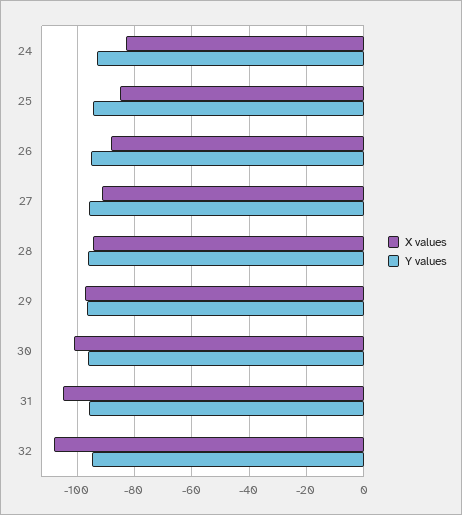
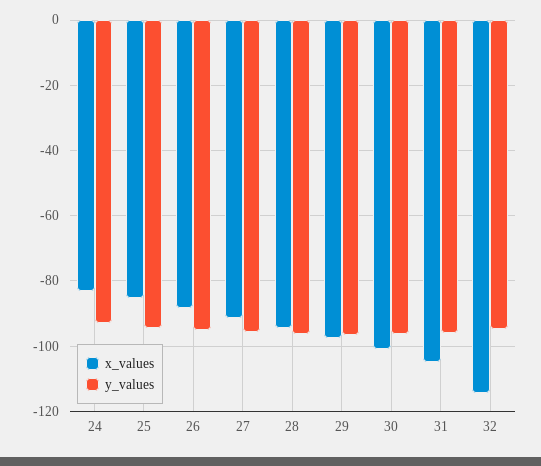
  {
    "X values": {
      "24": -84,
      "25": -86,
      "26": -88,
      "27": -92,
      "28": -94,
      "29": -98,
      "30": -102,
      "31": -104,
-     "32": -107.5
+     "32": -114
    },
    "Y values": {
      "24": -92,
      "25": -94,
      "26": -96,
      "27": -96,
      "28": -96,
      "29": -96,
      "30": -96,
      "31": -96,
      "32": -94
    }
  }

